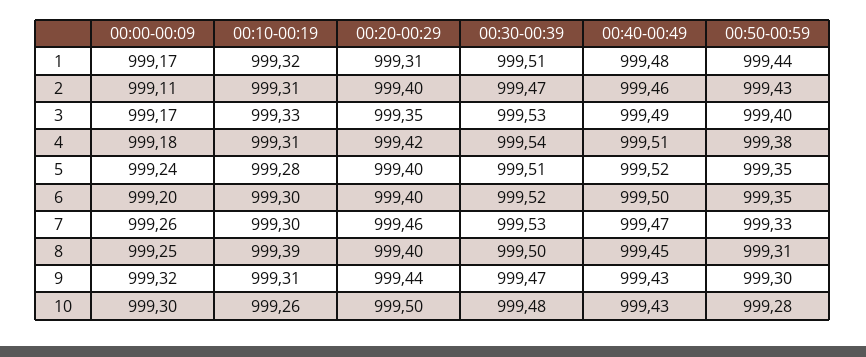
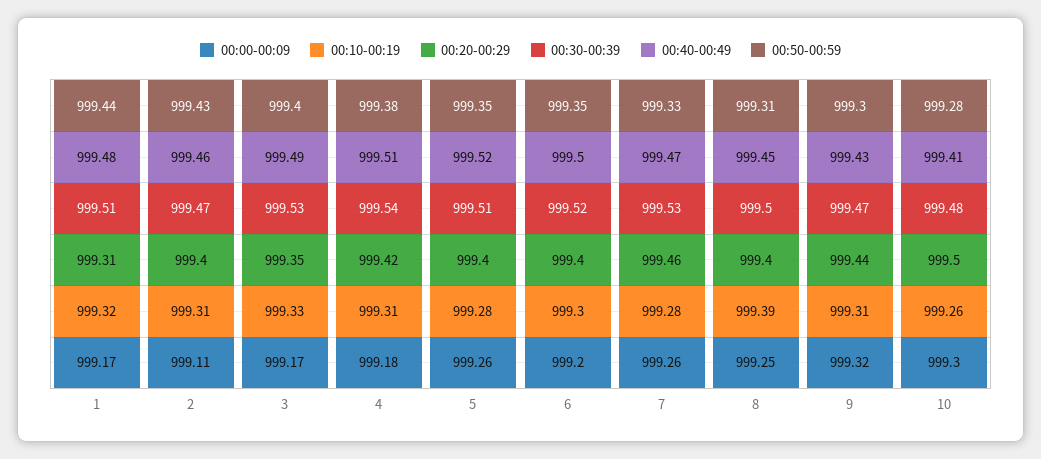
  {
    "00:00-00:09": {
      "1": 999.17,
      "2": 999.11,
      "3": 999.17,
      "4": 999.18,
-     "5": 999.24,
+     "5": 999.26,
      "6": 999.2,
      "7": 999.26,
      "8": 999.25,
      "9": 999.32,
      "10": 999.3
    },
    "00:10-00:19": {
      "1": 999.32,
      "2": 999.31,
      "3": 999.33,
      "4": 999.31,
      "5": 999.28,
      "6": 999.3,
-     "7": 999.3,
+     "7": 999.28,
      "8": 999.39,
      "9": 999.31,
      "10": 999.26
    },
    "00:20-00:29": {
      "1": 999.31,
      "2": 999.4,
      "3": 999.35,
      "4": 999.42,
      "5": 999.4,
      "6": 999.4,
      "7": 999.46,
      "8": 999.4,
      "9": 999.44,
      "10": 999.5
    },
    "00:30-00:39": {
      "1": 999.51,
      "2": 999.47,
      "3": 999.53,
      "4": 999.54,
      "5": 999.51,
      "6": 999.52,
      "7": 999.53,
      "8": 999.5,
      "9": 999.47,
      "10": 999.48
    },
    "00:40-00:49": {
      "1": 999.48,
      "2": 999.46,
      "3": 999.49,
      "4": 999.51,
      "5": 999.52,
      "6": 999.5,
      "7": 999.47,
      "8": 999.45,
      "9": 999.43,
-     "10": 999.43
+     "10": 999.41
    },
    "00:50-00:59": {
      "1": 999.44,
      "2": 999.43,
      "3": 999.4,
      "4": 999.38,
      "5": 999.35,
      "6": 999.35,
      "7": 999.33,
      "8": 999.31,
      "9": 999.3,
      "10": 999.28
    }
  }

